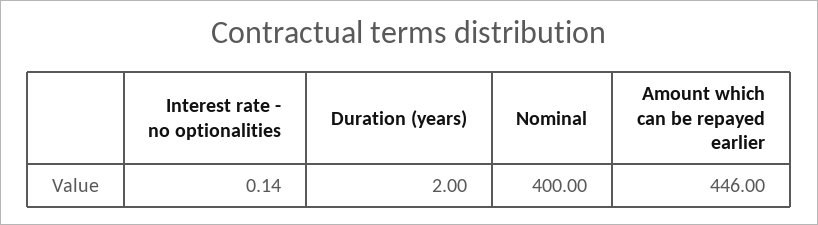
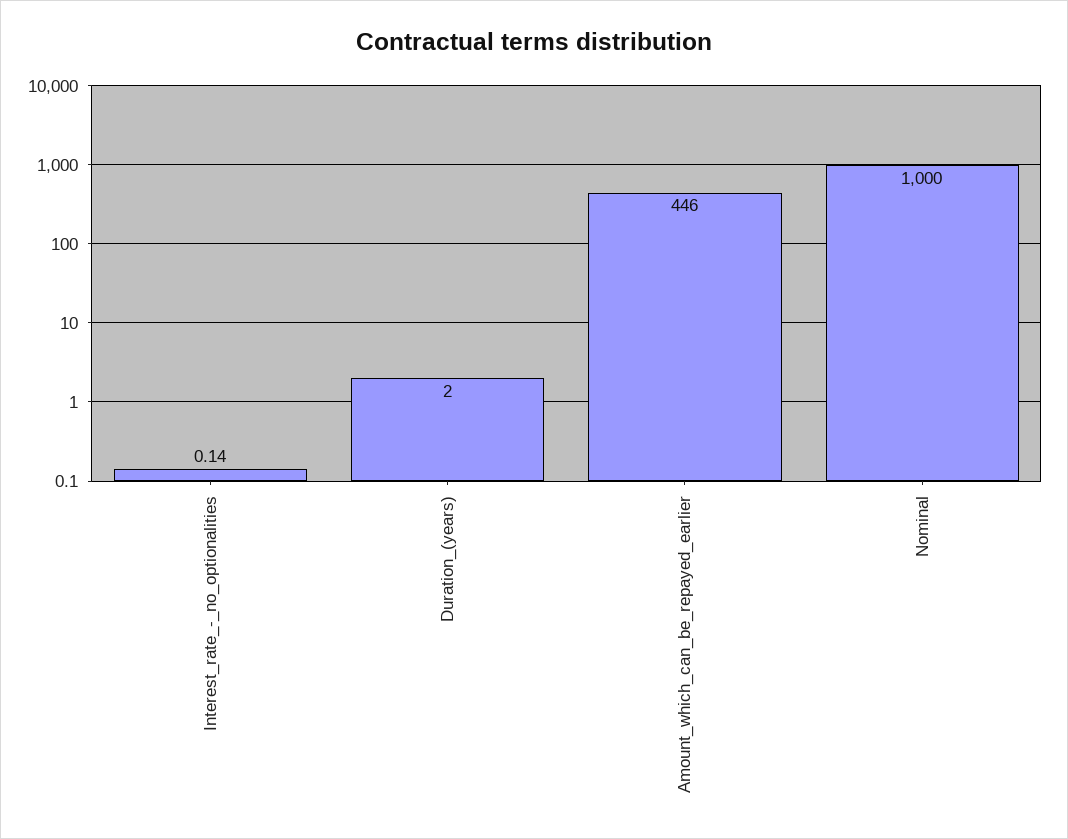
  {
    "Interest rate - no optionalities": 0.14,
    "Duration (years)": 2,
-   "Nominal": 400,
+   "Nominal": 1000,
    "Amount which can be repayed earlier": 446
  }

